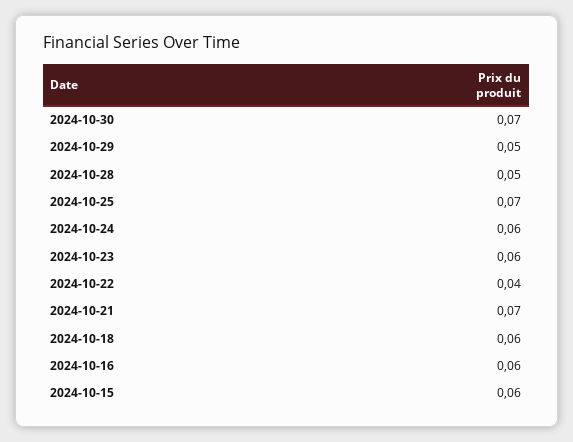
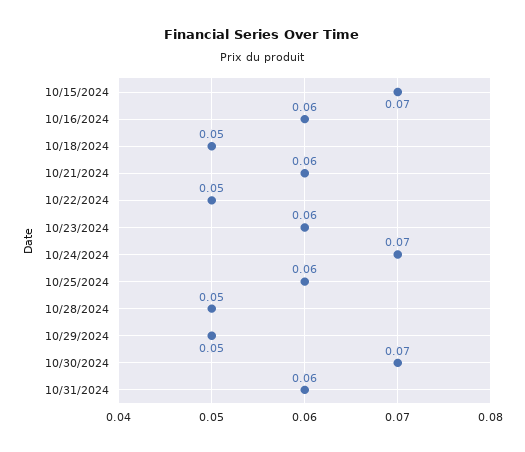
  {
    "2024-10-30": 0.07,
    "2024-10-29": 0.05,
    "2024-10-28": 0.05,
-   "2024-10-25": 0.07,
+   "2024-10-25": 0.06,
-   "2024-10-24": 0.06,
+   "2024-10-24": 0.07,
    "2024-10-23": 0.06,
-   "2024-10-22": 0.04,
+   "2024-10-22": 0.05,
-   "2024-10-21": 0.07,
+   "2024-10-21": 0.06,
-   "2024-10-18": 0.06,
+   "2024-10-18": 0.05,
    "2024-10-16": 0.06,
-   "2024-10-15": 0.06
+   "2024-10-15": 0.07,
+   "10/31/2024": 0.06
  }

